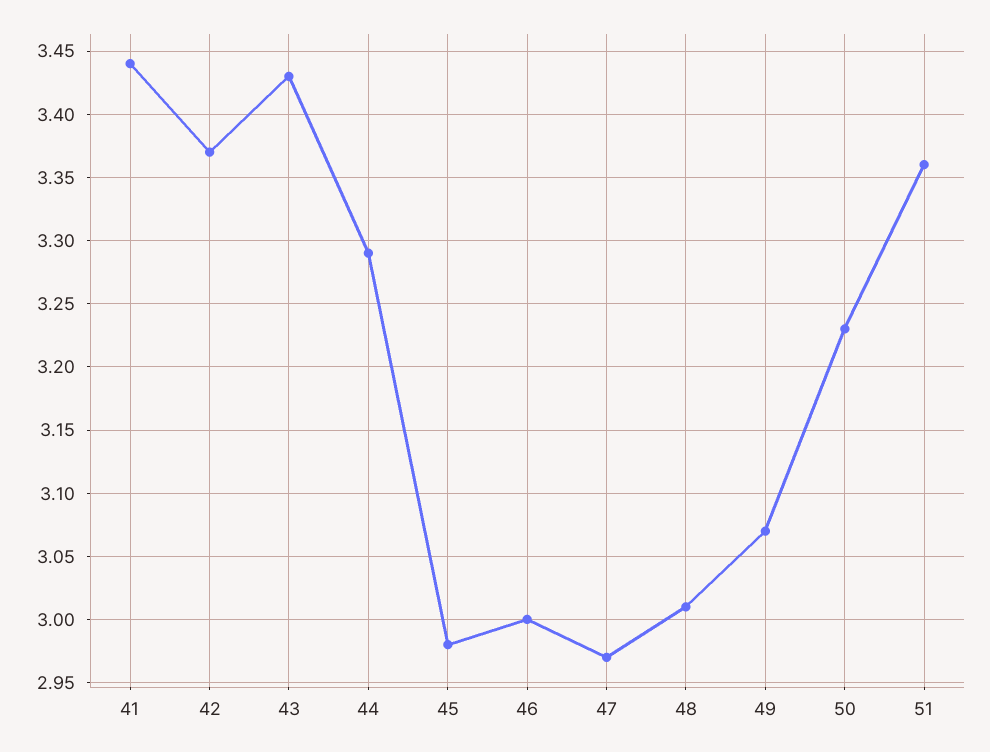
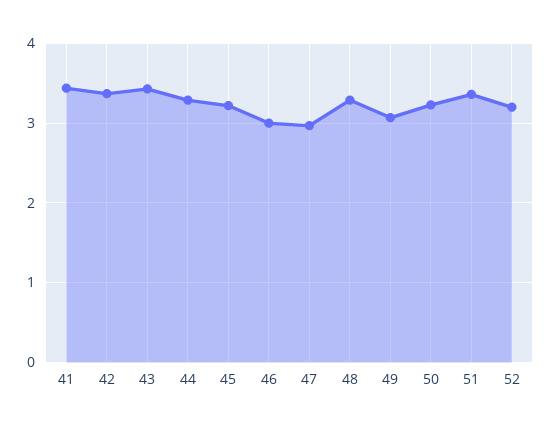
  {
    "41": 3.44,
    "42": 3.37,
    "43": 3.43,
    "44": 3.29,
-   "45": 2.98,
+   "45": 3.2,
    "46": 3,
    "47": 2.97,
-   "48": 3.01,
+   "48": 3.3,
    "49": 3.07,
    "50": 3.23,
-   "51": 3.36
+   "51": 3.36,
+   "52": 3.2
  }

